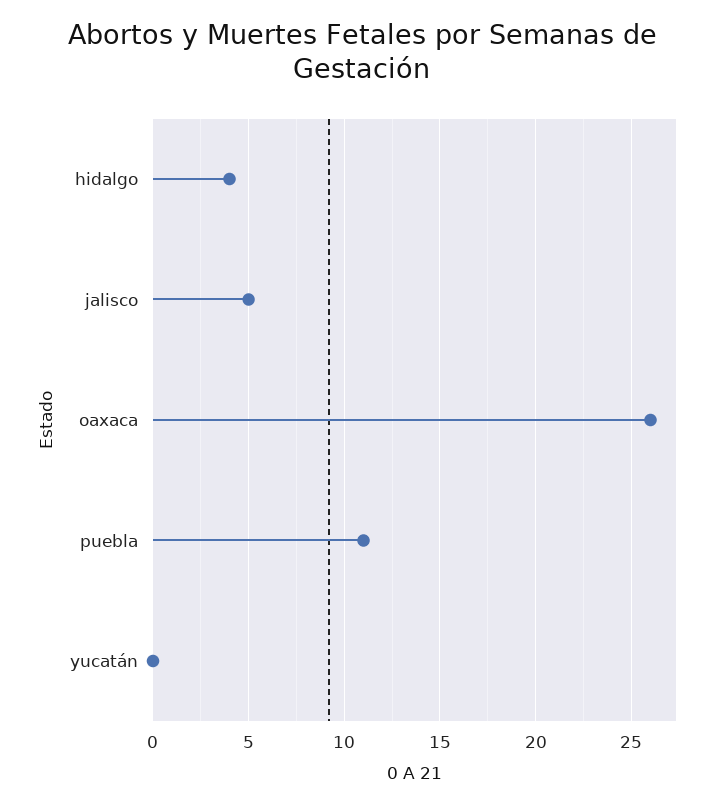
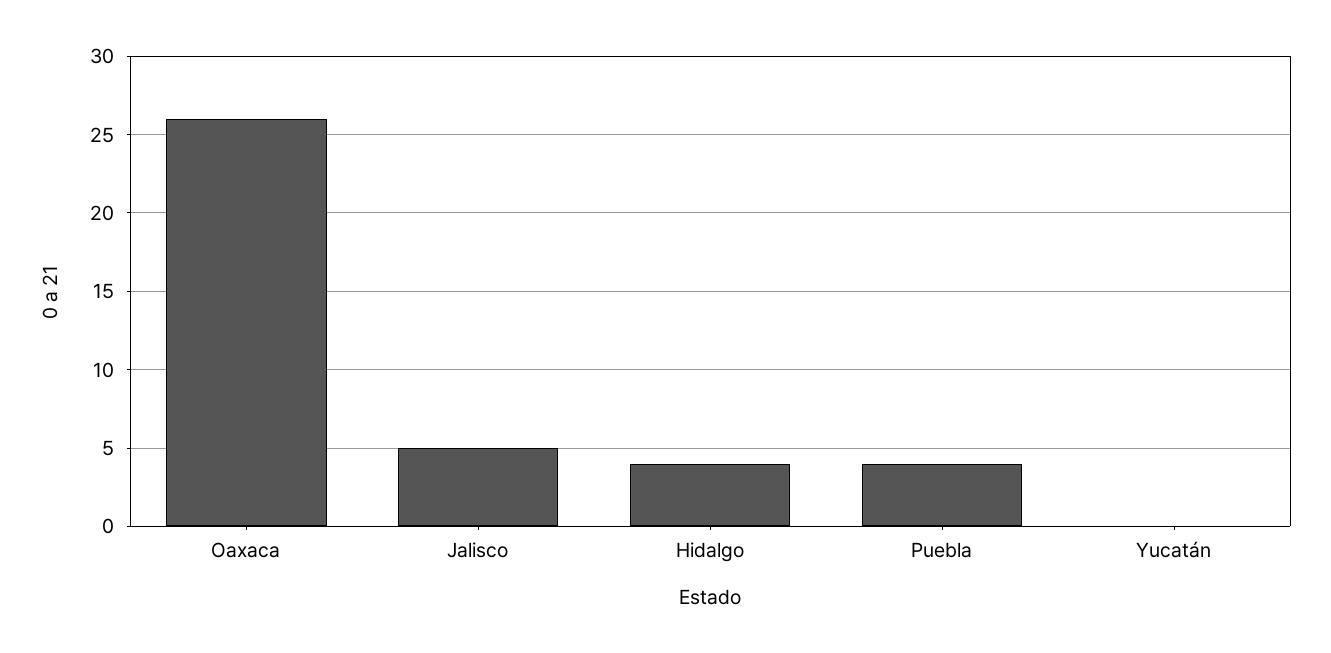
  {
    "hidalgo": 4,
    "jalisco": 5,
    "oaxaca": 26,
-   "puebla": 11,
+   "puebla": 4,
    "yucatán": 0
  }

